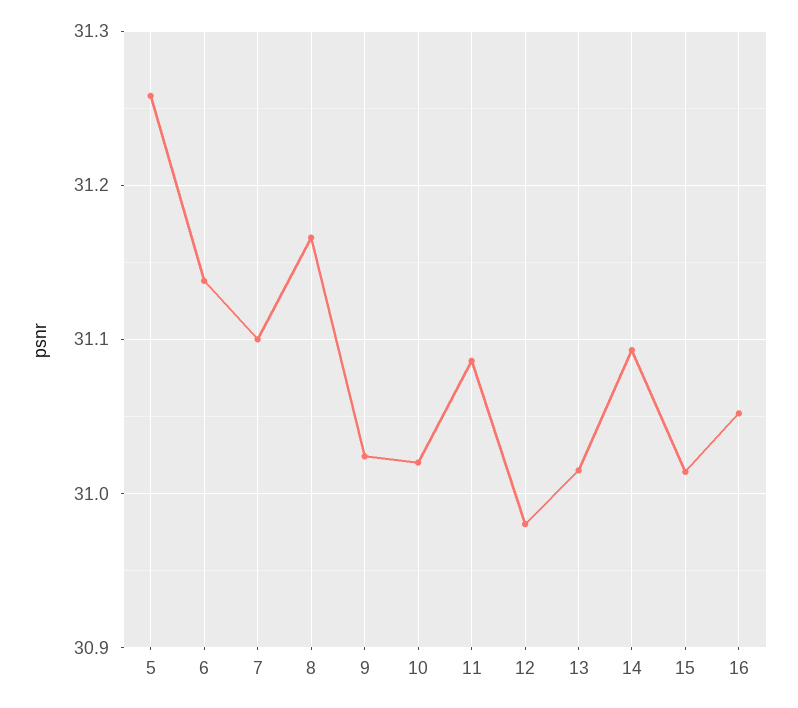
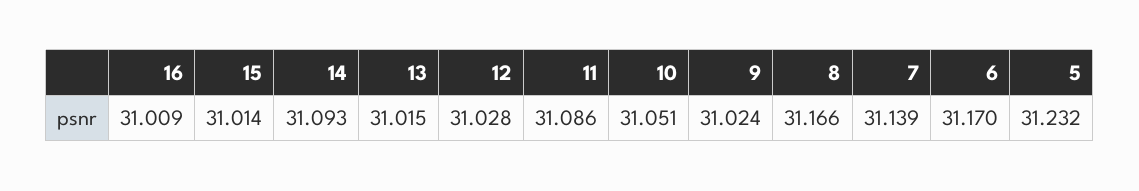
  {
-   "5": 31.26,
+   "5": 31.232,
-   "6": 31.14,
+   "6": 31.17,
-   "7": 31.1,
+   "7": 31.139,
    "8": 31.166,
    "9": 31.024,
-   "10": 31.02,
+   "10": 31.051,
    "11": 31.086,
-   "12": 30.98,
+   "12": 31.028,
    "13": 31.015,
    "14": 31.093,
    "15": 31.014,
-   "16": 31.05
+   "16": 31.009
  }

